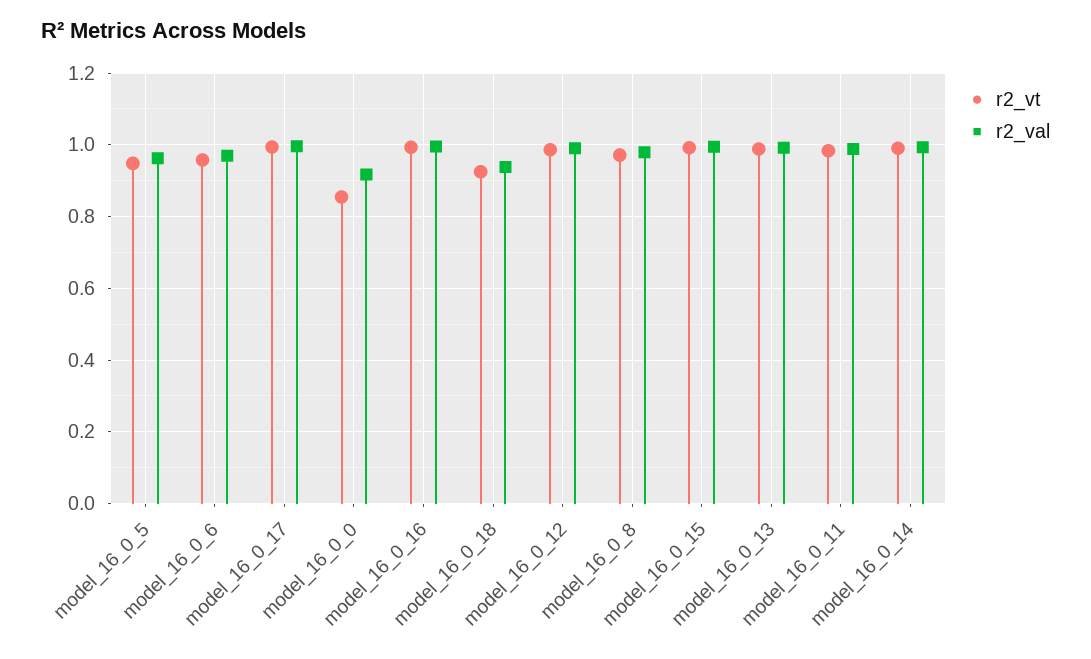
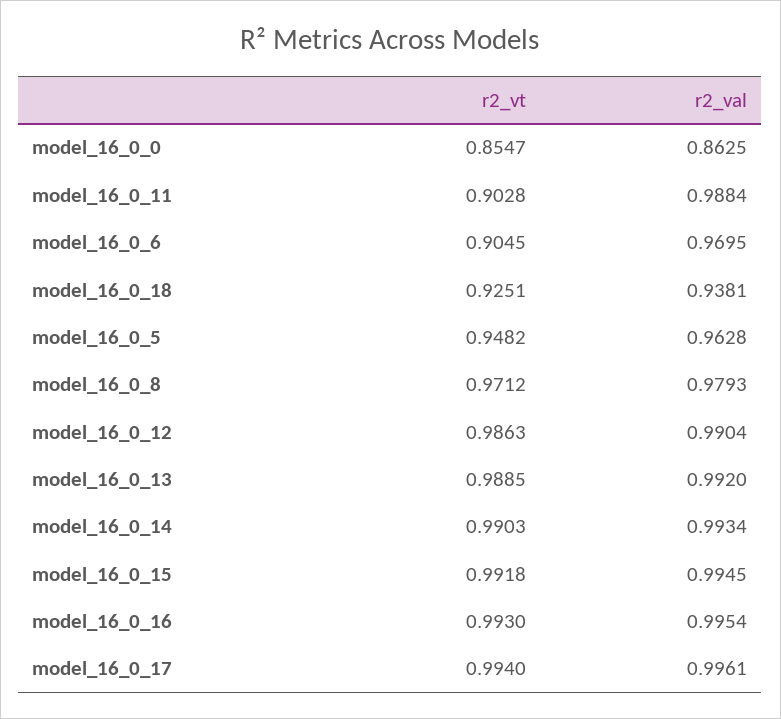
  {
    "r2_vt": {
      "model_16_0_5": 0.9482,
-     "model_16_0_6": 0.96,
+     "model_16_0_6": 0.9045,
      "model_16_0_17": 0.994,
      "model_16_0_0": 0.8547,
      "model_16_0_16": 0.993,
      "model_16_0_18": 0.9251,
      "model_16_0_12": 0.9863,
      "model_16_0_8": 0.9712,
      "model_16_0_15": 0.9918,
      "model_16_0_13": 0.9885,
-     "model_16_0_11": 0.98,
+     "model_16_0_11": 0.9028,
      "model_16_0_14": 0.9903
    },
    "r2_val": {
      "model_16_0_5": 0.9628,
      "model_16_0_6": 0.9695,
      "model_16_0_17": 0.9961,
-     "model_16_0_0": 0.92,
+     "model_16_0_0": 0.8625,
      "model_16_0_16": 0.9954,
      "model_16_0_18": 0.9381,
      "model_16_0_12": 0.9904,
      "model_16_0_8": 0.9793,
      "model_16_0_15": 0.9945,
      "model_16_0_13": 0.992,
      "model_16_0_11": 0.9884,
      "model_16_0_14": 0.9934
    }
  }

